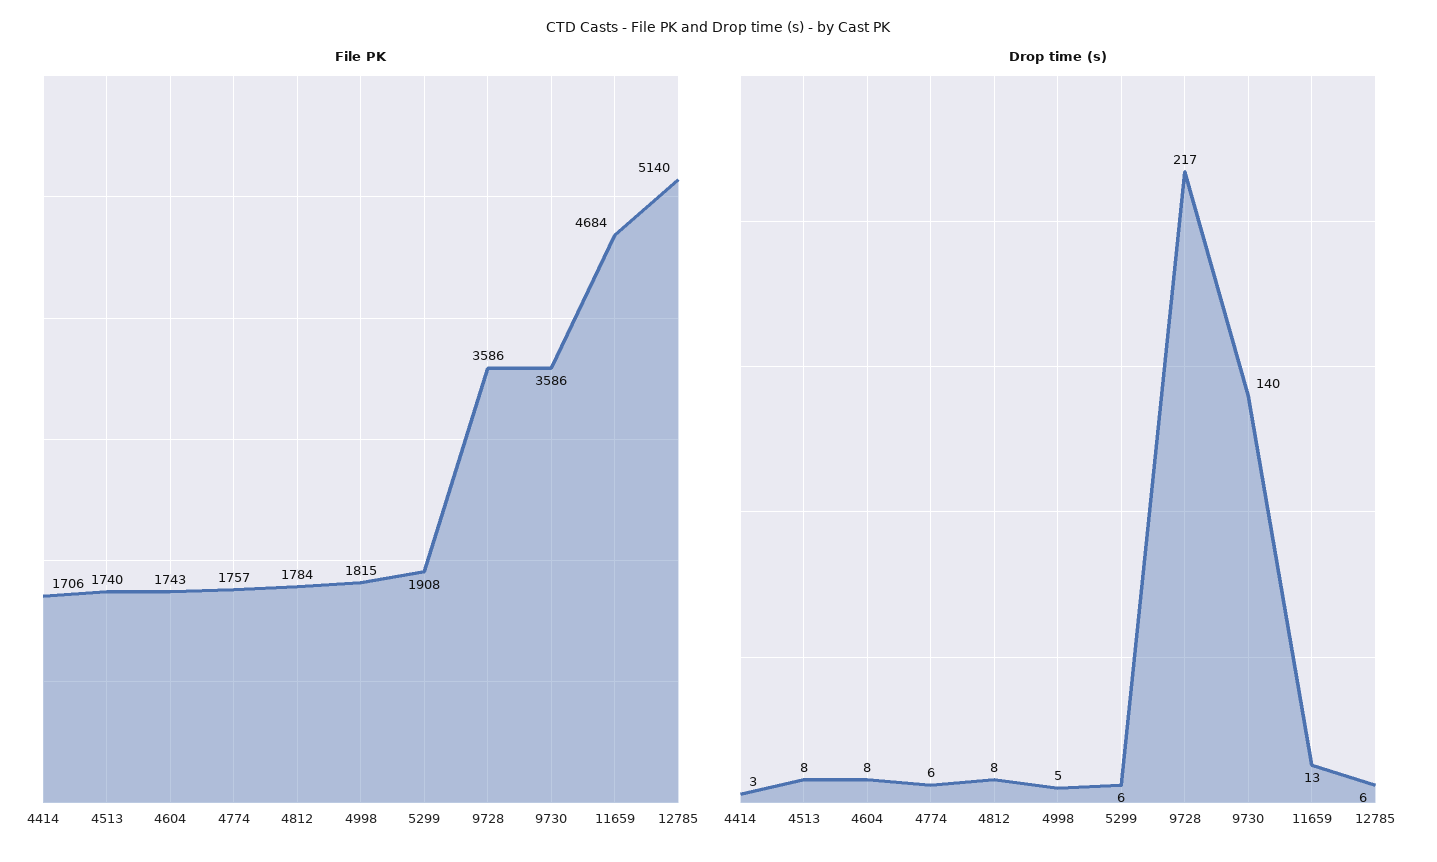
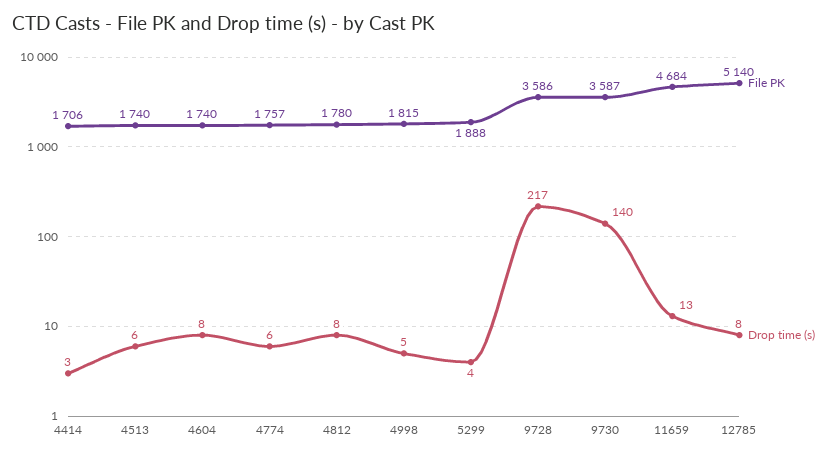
  {
    "File PK": {
      "4414": 1706,
      "4513": 1740,
-     "4604": 1743,
+     "4604": 1740,
      "4774": 1757,
-     "4812": 1784,
+     "4812": 1780,
      "4998": 1815,
-     "5299": 1908,
+     "5299": 1888,
      "9728": 3586,
-     "9730": 3586,
+     "9730": 3587,
      "11659": 4684,
      "12785": 5140
    },
    "Drop time (s)": {
      "4414": 3,
-     "4513": 8,
+     "4513": 6,
      "4604": 8,
      "4774": 6,
      "4812": 8,
      "4998": 5,
-     "5299": 6,
+     "5299": 4,
      "9728": 217,
      "9730": 140,
      "11659": 13,
-     "12785": 6
+     "12785": 8
    }
  }

